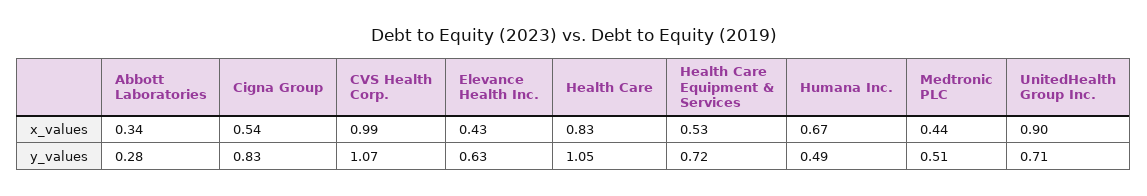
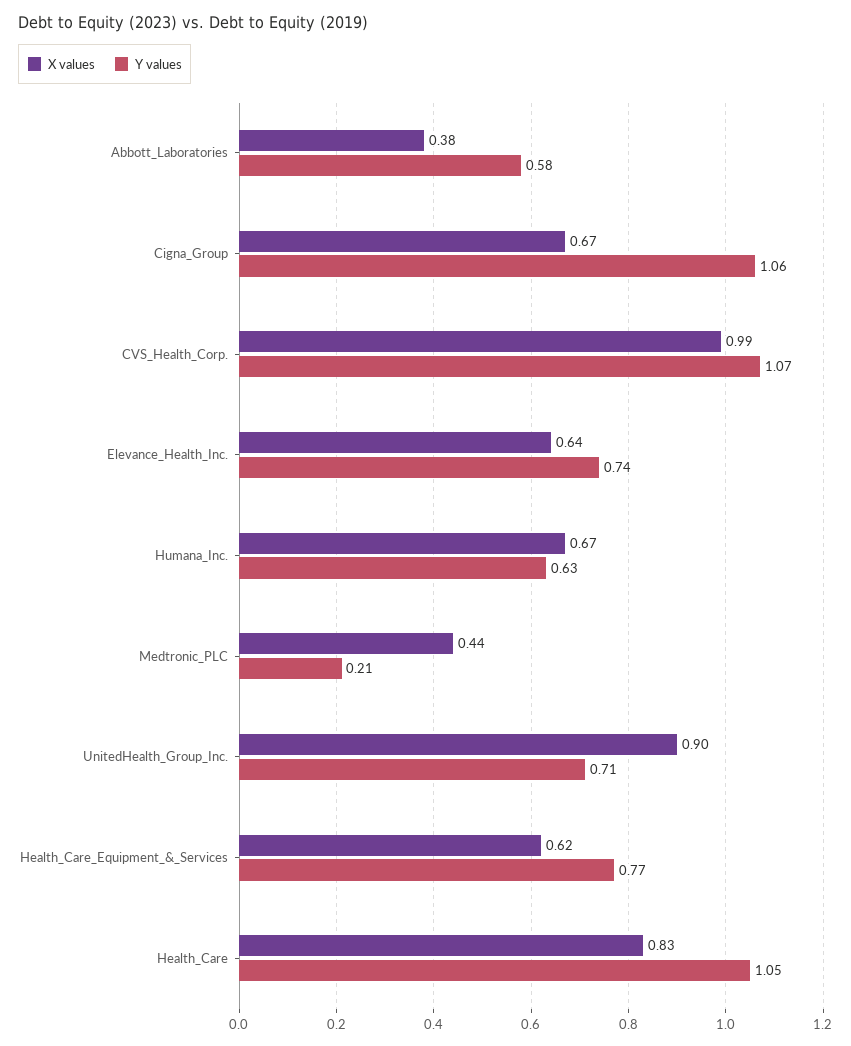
  {
    "x_values": {
-     "Abbott Laboratories": 0.34,
+     "Abbott Laboratories": 0.38,
-     "Cigna Group": 0.54,
+     "Cigna Group": 0.67,
      "CVS Health Corp.": 0.99,
-     "Elevance Health Inc.": 0.43,
+     "Elevance Health Inc.": 0.64,
      "Health Care": 0.83,
-     "Health Care Equipment & Services": 0.53,
+     "Health Care Equipment & Services": 0.62,
      "Humana Inc.": 0.67,
      "Medtronic PLC": 0.44,
      "UnitedHealth Group Inc.": 0.9
    },
    "y_values": {
-     "Abbott Laboratories": 0.28,
+     "Abbott Laboratories": 0.58,
-     "Cigna Group": 0.83,
+     "Cigna Group": 1.06,
      "CVS Health Corp.": 1.07,
-     "Elevance Health Inc.": 0.63,
+     "Elevance Health Inc.": 0.74,
      "Health Care": 1.05,
-     "Health Care Equipment & Services": 0.72,
+     "Health Care Equipment & Services": 0.77,
-     "Humana Inc.": 0.49,
+     "Humana Inc.": 0.63,
-     "Medtronic PLC": 0.51,
+     "Medtronic PLC": 0.21,
      "UnitedHealth Group Inc.": 0.71
    }
  }

